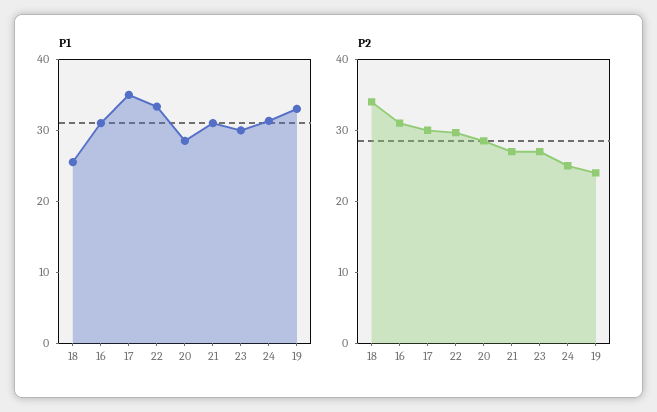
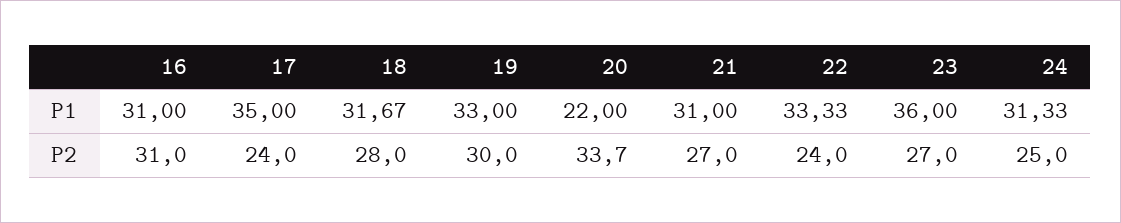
  {
    "P1": {
-     "18": 26,
+     "18": 31.67,
      "16": 31,
      "17": 35,
      "22": 33.33,
-     "20": 28,
+     "20": 22,
      "21": 31,
-     "23": 30,
+     "23": 36,
      "24": 31.33,
      "19": 33
    },
    "P2": {
-     "18": 34,
+     "18": 28,
      "16": 31,
-     "17": 30,
+     "17": 24,
-     "22": 30,
+     "22": 24,
-     "20": 28,
+     "20": 33.7,
      "21": 27,
      "23": 27,
      "24": 25,
-     "19": 24
+     "19": 30
    }
  }

